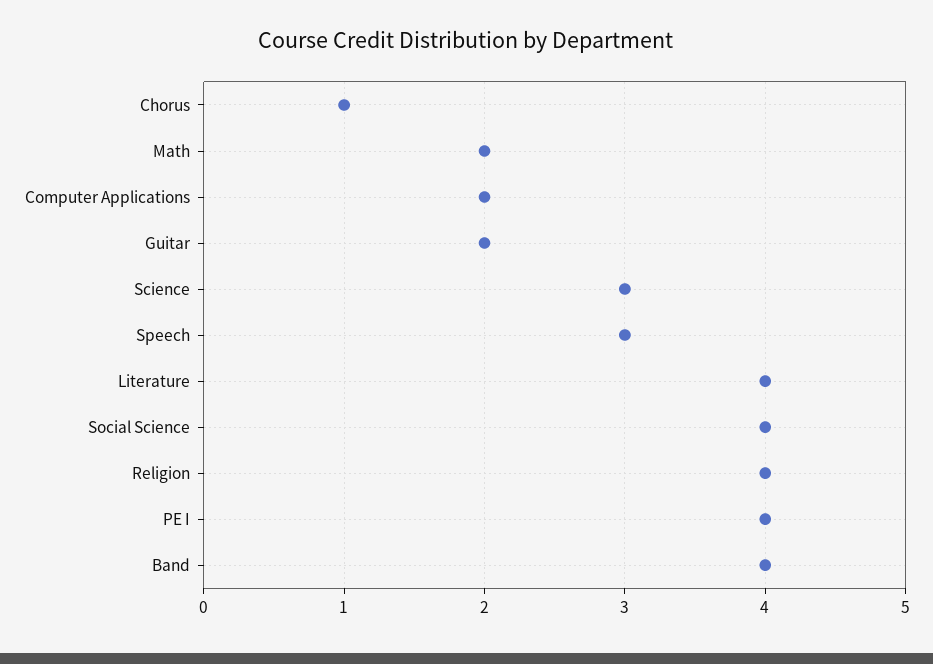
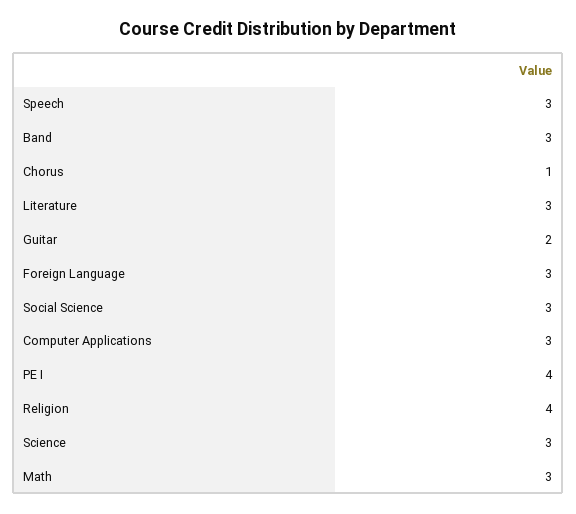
  {
    "Chorus": 1,
-   "Math": 2,
+   "Math": 3,
-   "Computer Applications": 2,
+   "Computer Applications": 3,
    "Guitar": 2,
    "Science": 3,
    "Speech": 3,
-   "Literature": 4,
+   "Literature": 3,
-   "Social Science": 4,
+   "Social Science": 3,
    "Religion": 4,
    "PE I": 4,
-   "Band": 4
+   "Band": 3,
+   "Foreign Language": 3
  }

